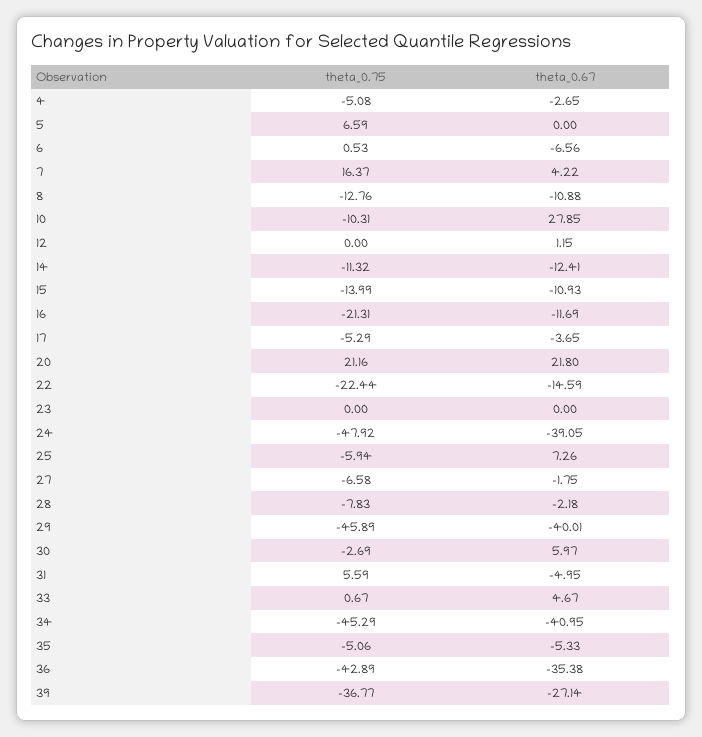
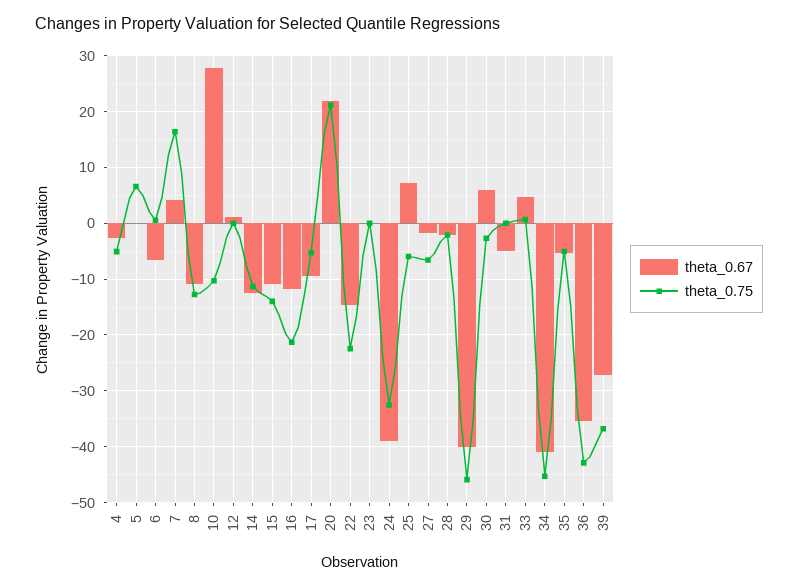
  {
    "theta_0.75": {
      "4": -5.08,
      "5": 6.59,
      "6": 0.53,
      "7": 16.37,
      "8": -12.76,
      "10": -10.31,
      "12": 0,
      "14": -11.32,
      "15": -13.99,
      "16": -21.31,
      "17": -5.29,
      "20": 21.16,
      "22": -22.44,
      "23": 0,
-     "24": -47.92,
+     "24": -32,
      "25": -5.94,
      "27": -6.58,
-     "28": -7.83,
+     "28": -2,
      "29": -45.89,
      "30": -2.69,
-     "31": 5.59,
+     "31": 0,
      "33": 0.67,
      "34": -45.29,
      "35": -5.06,
      "36": -42.89,
      "39": -36.77
    },
    "theta_0.67": {
      "4": -2.65,
      "5": 0,
      "6": -6.56,
      "7": 4.22,
      "8": -10.88,
      "10": 27.85,
      "12": 1.15,
      "14": -12.41,
      "15": -10.93,
      "16": -11.69,
-     "17": -3.65,
+     "17": -10,
      "20": 21.8,
      "22": -14.59,
      "23": 0,
      "24": -39.05,
      "25": 7.26,
      "27": -1.75,
      "28": -2.18,
      "29": -40.01,
      "30": 5.97,
      "31": -4.95,
      "33": 4.67,
      "34": -40.95,
      "35": -5.33,
      "36": -35.38,
      "39": -27.14
    }
  }

